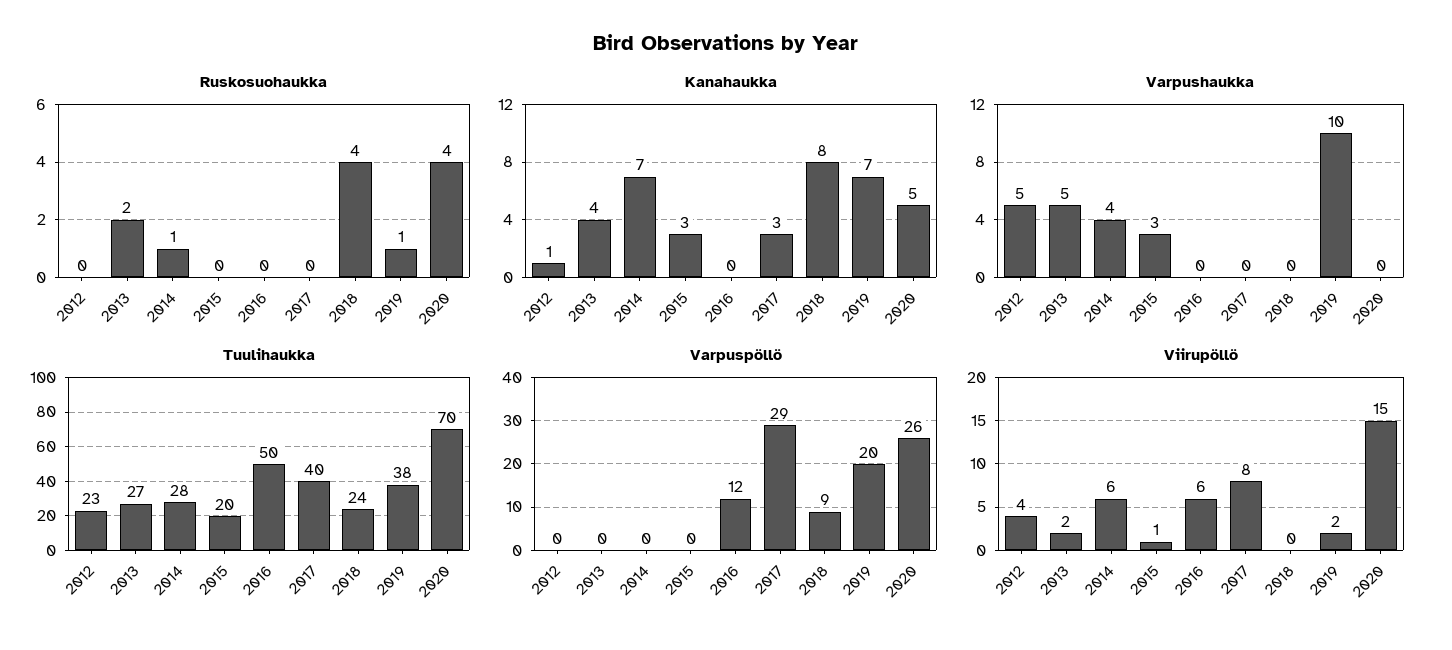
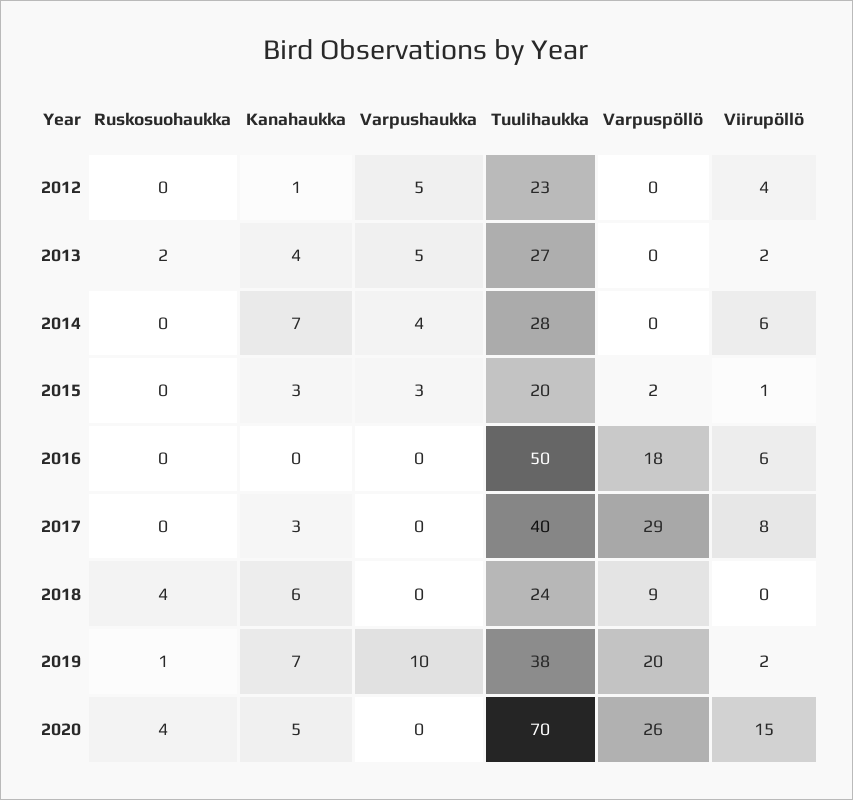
  {
    "Ruskosuohaukka": {
      "2012": 0,
      "2013": 2,
-     "2014": 1,
+     "2014": 0,
      "2015": 0,
      "2016": 0,
      "2017": 0,
      "2018": 4,
      "2019": 1,
      "2020": 4
    },
    "Kanahaukka": {
      "2012": 1,
      "2013": 4,
      "2014": 7,
      "2015": 3,
      "2016": 0,
      "2017": 3,
-     "2018": 8,
+     "2018": 6,
      "2019": 7,
      "2020": 5
    },
    "Varpushaukka": {
      "2012": 5,
      "2013": 5,
      "2014": 4,
      "2015": 3,
      "2016": 0,
      "2017": 0,
      "2018": 0,
      "2019": 10,
      "2020": 0
    },
    "Tuulihaukka": {
      "2012": 23,
      "2013": 27,
      "2014": 28,
      "2015": 20,
      "2016": 50,
      "2017": 40,
      "2018": 24,
      "2019": 38,
      "2020": 70
    },
    "Varpuspöllö": {
      "2012": 0,
      "2013": 0,
      "2014": 0,
-     "2015": 0,
+     "2015": 2,
-     "2016": 12,
+     "2016": 18,
      "2017": 29,
      "2018": 9,
      "2019": 20,
      "2020": 26
    },
    "Viirupöllö": {
      "2012": 4,
      "2013": 2,
      "2014": 6,
      "2015": 1,
      "2016": 6,
      "2017": 8,
      "2018": 0,
      "2019": 2,
      "2020": 15
    }
  }

